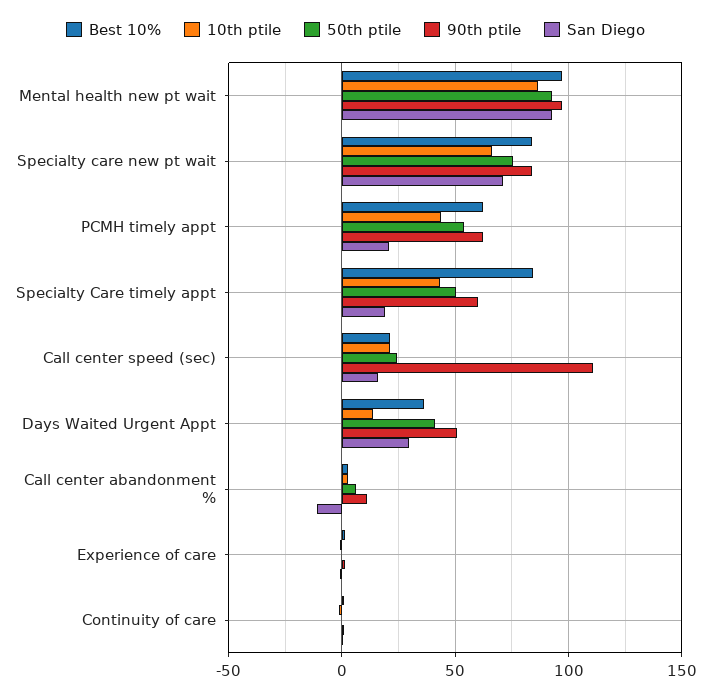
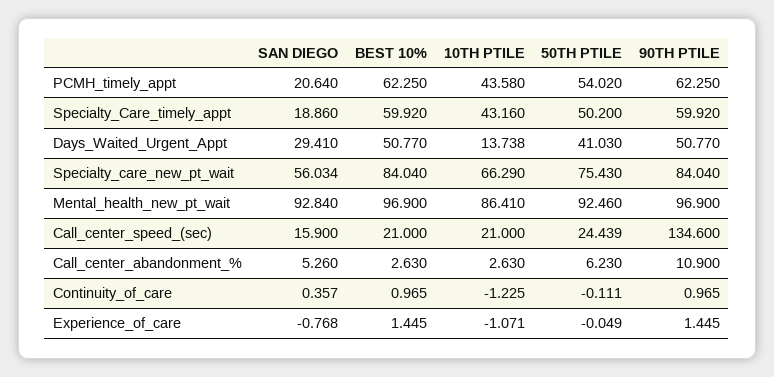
  {
    "Best 10%": {
      "Mental health new pt wait": 96.9,
      "Specialty care new pt wait": 84.04,
      "PCMH timely appt": 62.25,
-     "Specialty Care timely appt": 85,
+     "Specialty Care timely appt": 59.92,
      "Call center speed (sec)": 21,
-     "Days Waited Urgent Appt": 35,
+     "Days Waited Urgent Appt": 50.77,
      "Call center abandonment %": 2.63,
      "Experience of care": 1.445,
      "Continuity of care": 0.965
    },
    "10th ptile": {
      "Mental health new pt wait": 86.41,
      "Specialty care new pt wait": 66.29,
      "PCMH timely appt": 43.58,
      "Specialty Care timely appt": 43.16,
      "Call center speed (sec)": 21,
      "Days Waited Urgent Appt": 13.738,
      "Call center abandonment %": 2.63,
      "Experience of care": -1.071,
      "Continuity of care": -1.225
    },
    "50th ptile": {
      "Mental health new pt wait": 92.46,
      "Specialty care new pt wait": 75.43,
      "PCMH timely appt": 54.02,
      "Specialty Care timely appt": 50.2,
      "Call center speed (sec)": 24.439,
      "Days Waited Urgent Appt": 41.03,
      "Call center abandonment %": 6.23,
      "Experience of care": -0.049,
      "Continuity of care": -0.111
    },
    "90th ptile": {
      "Mental health new pt wait": 96.9,
      "Specialty care new pt wait": 84.04,
      "PCMH timely appt": 62.25,
      "Specialty Care timely appt": 59.92,
-     "Call center speed (sec)": 110,
+     "Call center speed (sec)": 134.6,
      "Days Waited Urgent Appt": 50.77,
      "Call center abandonment %": 10.9,
      "Experience of care": 1.445,
      "Continuity of care": 0.965
    },
    "San Diego": {
      "Mental health new pt wait": 92.84,
-     "Specialty care new pt wait": 70,
+     "Specialty care new pt wait": 56.034,
      "PCMH timely appt": 20.64,
      "Specialty Care timely appt": 18.86,
      "Call center speed (sec)": 15.9,
      "Days Waited Urgent Appt": 29.41,
-     "Call center abandonment %": -10,
+     "Call center abandonment %": 5.26,
      "Experience of care": -0.768,
      "Continuity of care": 0.357
    }
  }

